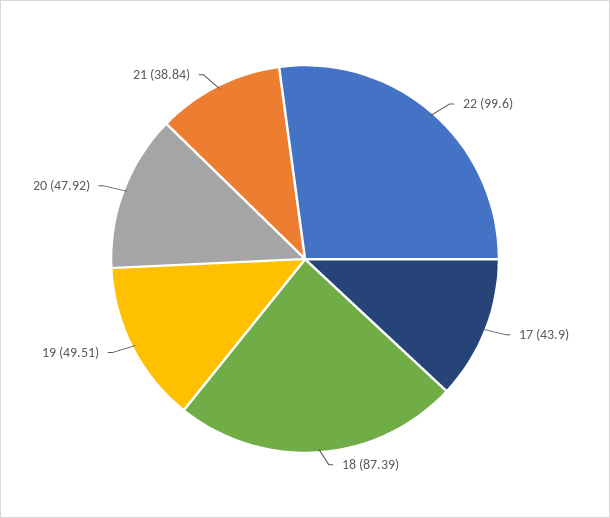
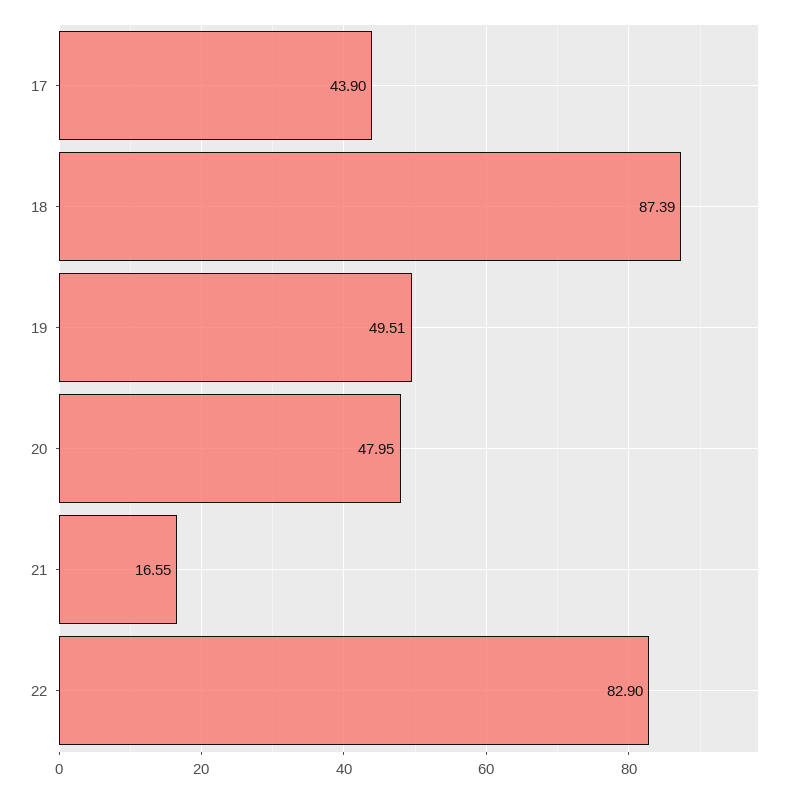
  {
-   "22": 99.6,
+   "22": 82.9,
    "17": 43.9,
    "18": 87.39,
    "19": 49.51,
-   "20": 47.92,
+   "20": 47.95,
-   "21": 38.84
+   "21": 16.55
  }

